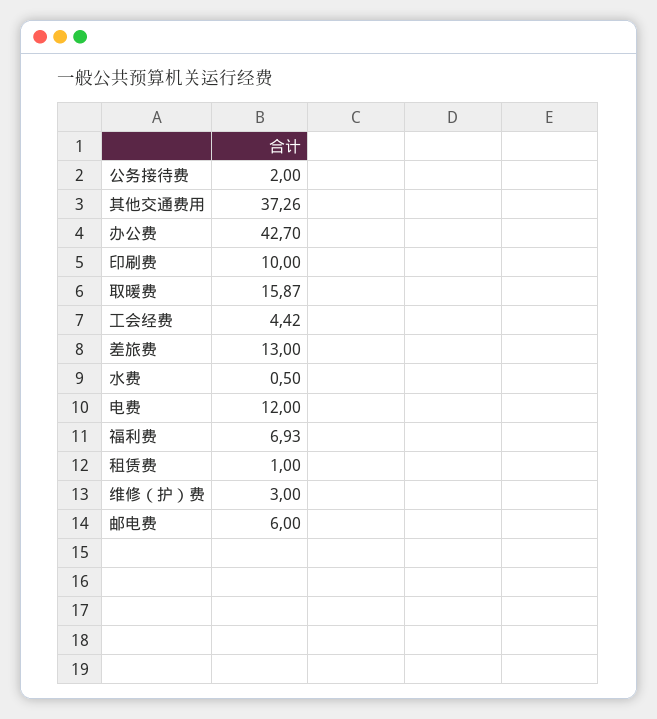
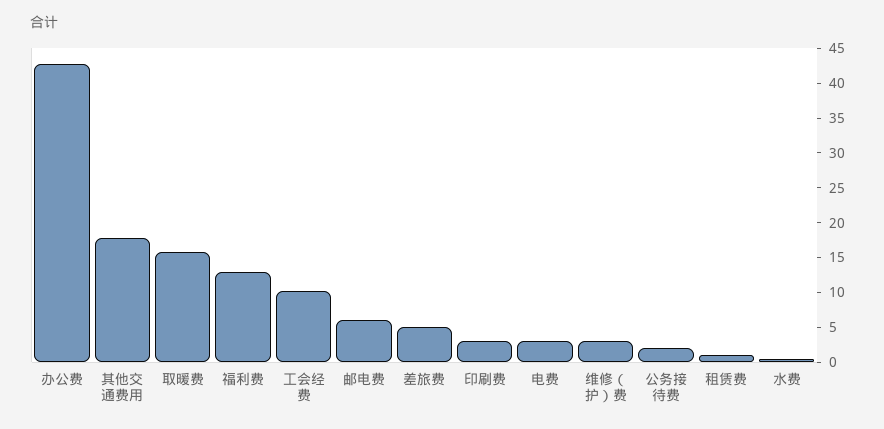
  {
    "公务接待费": 2,
-   "其他交通费用": 37.26,
+   "其他交通费用": 17.5,
    "办公费": 42.7,
-   "印刷费": 10,
+   "印刷费": 2.5,
    "取暖费": 15.87,
-   "工会经费": 4.42,
+   "工会经费": 10,
-   "差旅费": 13,
+   "差旅费": 5,
    "水费": 0.5,
-   "电费": 12,
+   "电费": 2.5,
-   "福利费": 6.93,
+   "福利费": 12.5,
    "租赁费": 1,
    "维修（护）费": 3,
    "邮电费": 6
  }

